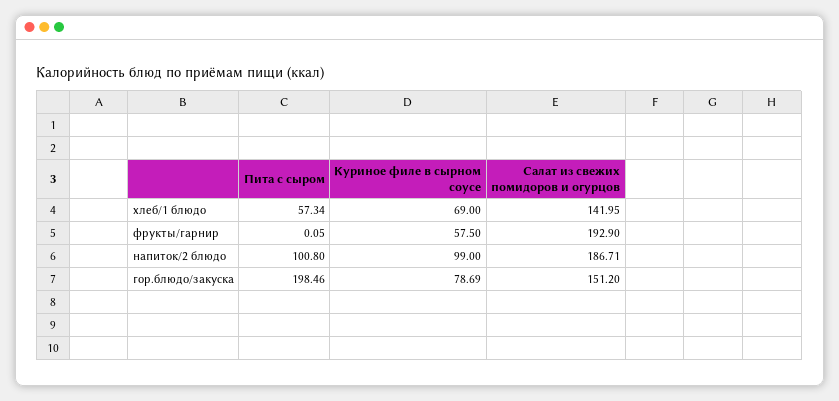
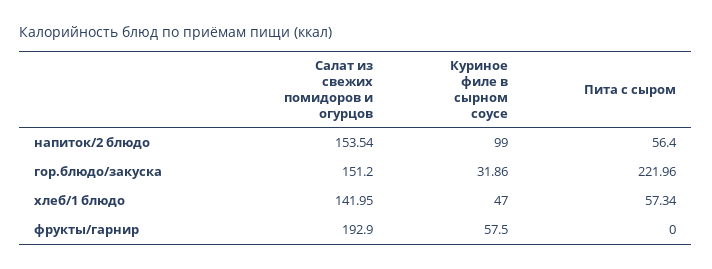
  {
    "Пита с сыром": {
      "хлеб/1 блюдо": 57.34,
-     "фрукты/гарнир": 0.05,
+     "фрукты/гарнир": 0,
-     "напиток/2 блюдо": 100.8,
+     "напиток/2 блюдо": 56.4,
-     "гор.блюдо/закуска": 198.46
+     "гор.блюдо/закуска": 221.96
    },
    "Куриное филе в сырном соусе": {
-     "хлеб/1 блюдо": 69,
+     "хлеб/1 блюдо": 47,
      "фрукты/гарнир": 57.5,
      "напиток/2 блюдо": 99,
-     "гор.блюдо/закуска": 78.69
+     "гор.блюдо/закуска": 31.86
    },
    "Салат из свежих помидоров и огурцов": {
      "хлеб/1 блюдо": 141.95,
      "фрукты/гарнир": 192.9,
-     "напиток/2 блюдо": 186.71,
+     "напиток/2 блюдо": 153.54,
      "гор.блюдо/закуска": 151.2
    }
  }

